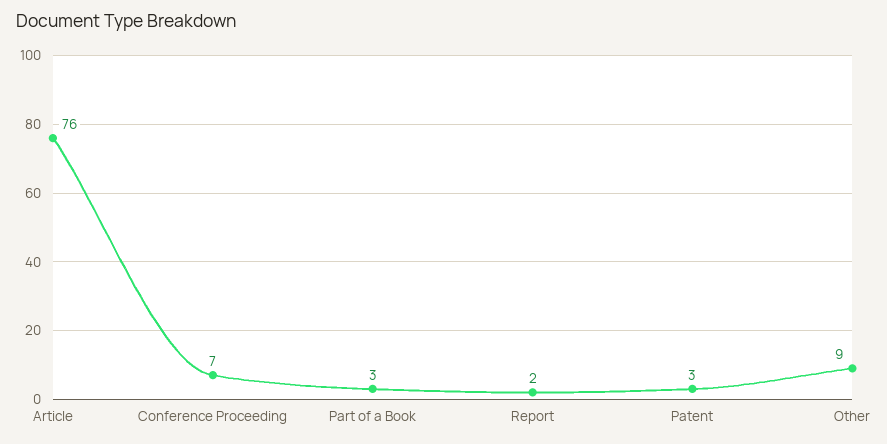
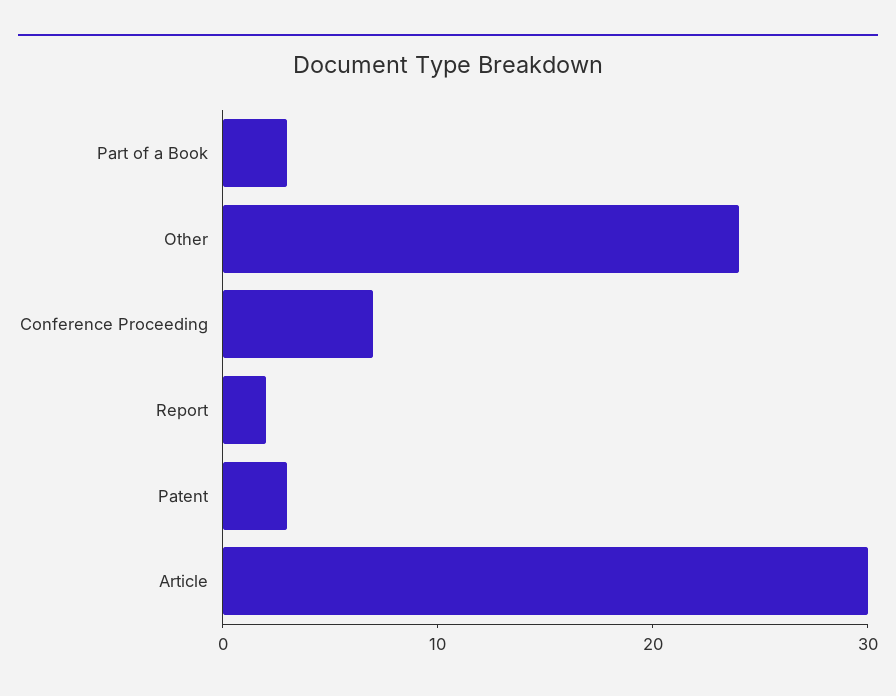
  {
-   "Article": 76,
+   "Article": 30,
    "Conference Proceeding": 7,
    "Part of a Book": 3,
    "Report": 2,
    "Patent": 3,
-   "Other": 9
+   "Other": 24
  }

